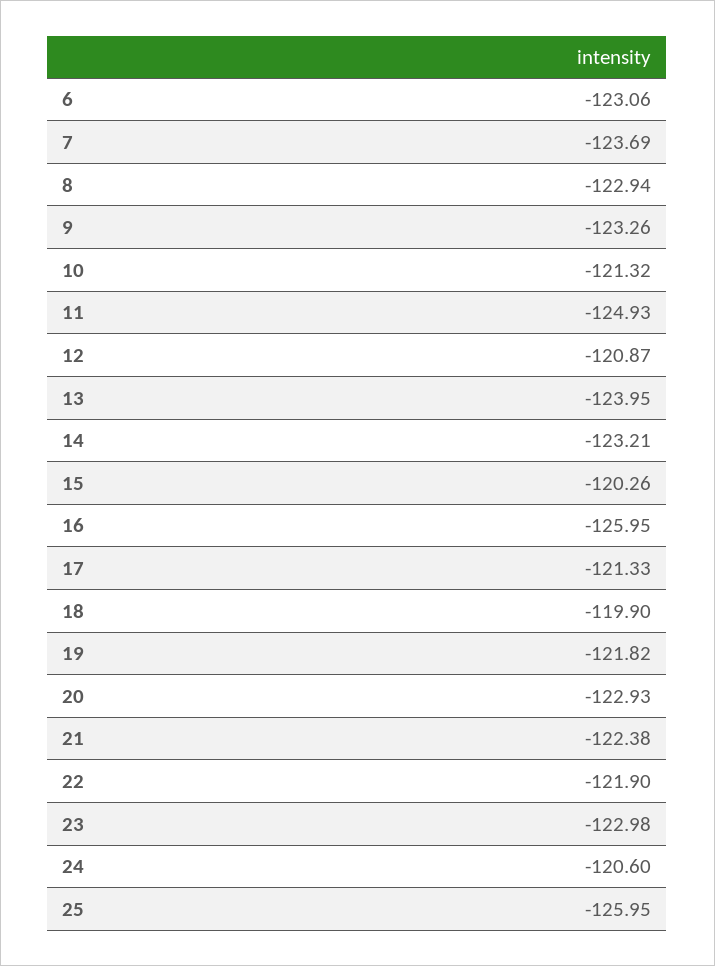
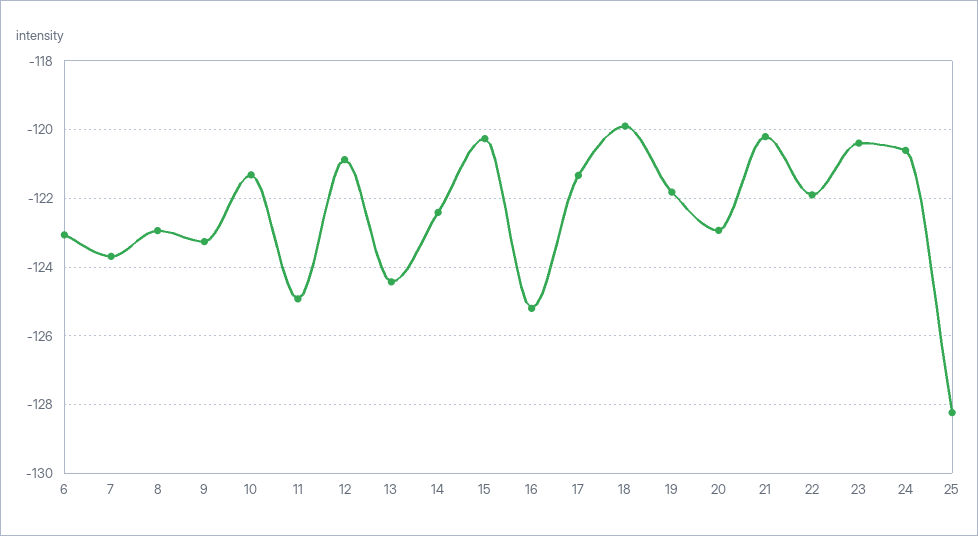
  {
    "6": -123.06,
    "7": -123.69,
    "8": -122.94,
    "9": -123.26,
    "10": -121.32,
    "11": -124.93,
    "12": -120.87,
-   "13": -123.95,
+   "13": -124.4,
-   "14": -123.21,
+   "14": -122.4,
    "15": -120.26,
-   "16": -125.95,
+   "16": -125.2,
    "17": -121.33,
    "18": -119.9,
    "19": -121.82,
    "20": -122.93,
-   "21": -122.38,
+   "21": -120.2,
    "22": -121.9,
-   "23": -122.98,
+   "23": -120.4,
    "24": -120.6,
-   "25": -125.95
+   "25": -128.2
  }

